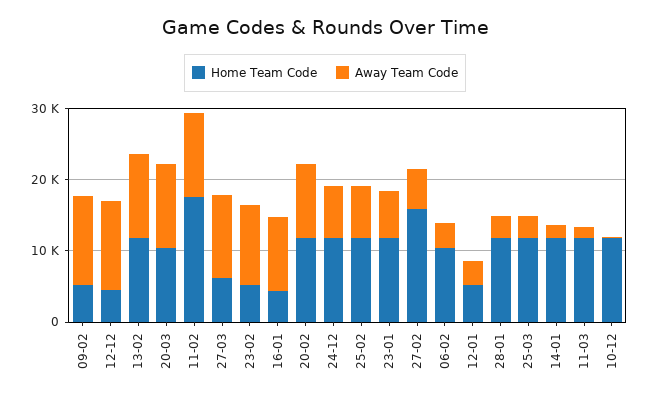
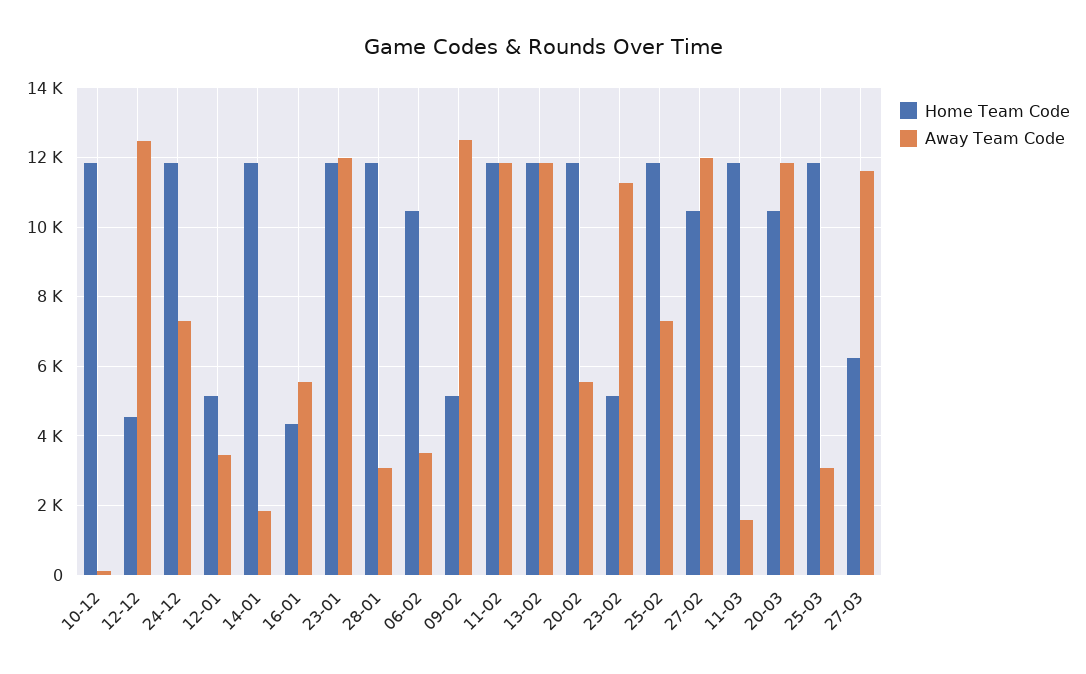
  {
    "Home Team Code": {
      "09-02": 5200,
      "12-12": 4600,
      "13-02": 11800,
      "20-03": 10400,
-     "11-02": 18000,
+     "11-02": 11800,
      "27-03": 6200,
      "23-02": 5200,
      "16-01": 4400,
      "20-02": 11800,
      "24-12": 11800,
      "25-02": 11800,
      "23-01": 11800,
-     "27-02": 16000,
+     "27-02": 10400,
      "06-02": 10400,
      "12-01": 5200,
      "28-01": 11800,
      "25-03": 11800,
      "14-01": 11800,
      "11-03": 11800,
      "10-12": 11800
    },
    "Away Team Code": {
      "09-02": 12600,
      "12-12": 12400,
      "13-02": 11800,
      "20-03": 11800,
      "11-02": 11800,
      "27-03": 11600,
      "23-02": 11200,
-     "16-01": 10000,
+     "16-01": 5600,
-     "20-02": 10000,
+     "20-02": 5600,
      "24-12": 7200,
      "25-02": 7200,
-     "23-01": 6000,
+     "23-01": 12000,
-     "27-02": 6000,
+     "27-02": 12000,
      "06-02": 3600,
      "12-01": 3400,
      "28-01": 3000,
      "25-03": 3000,
      "14-01": 1800,
      "11-03": 1600,
      "10-12": 200
    }
  }

